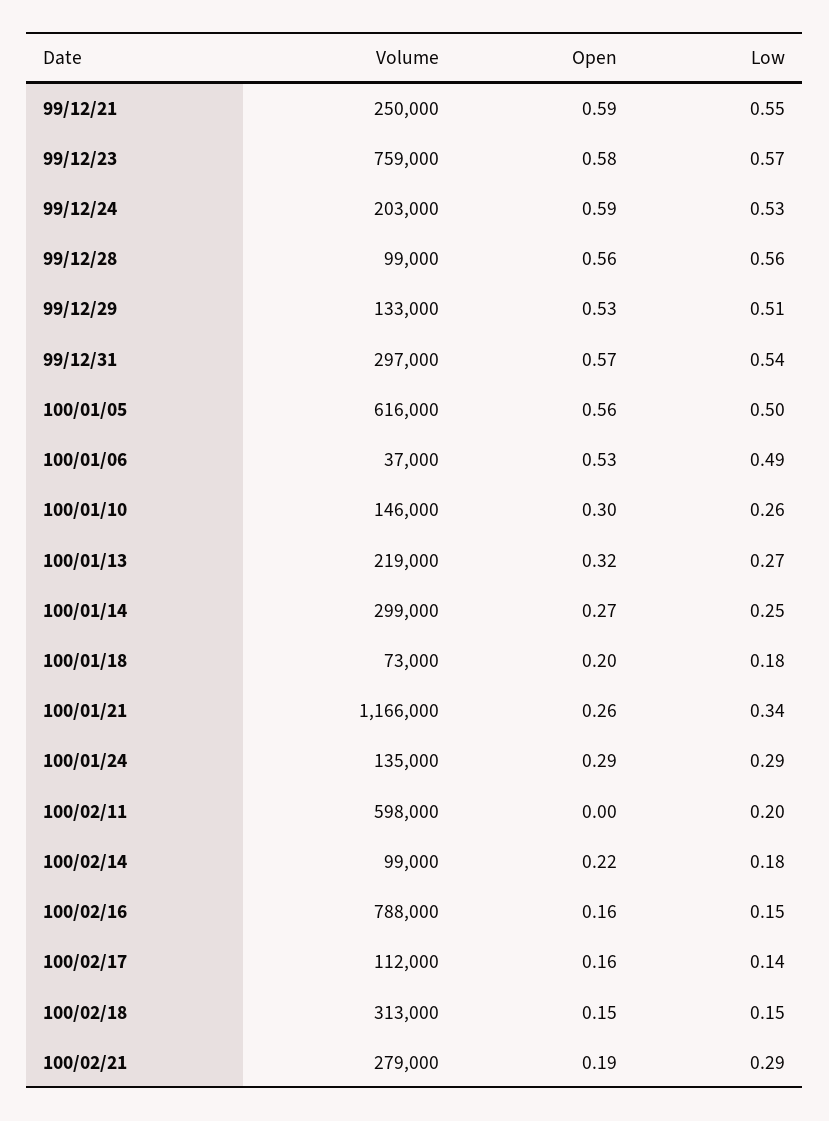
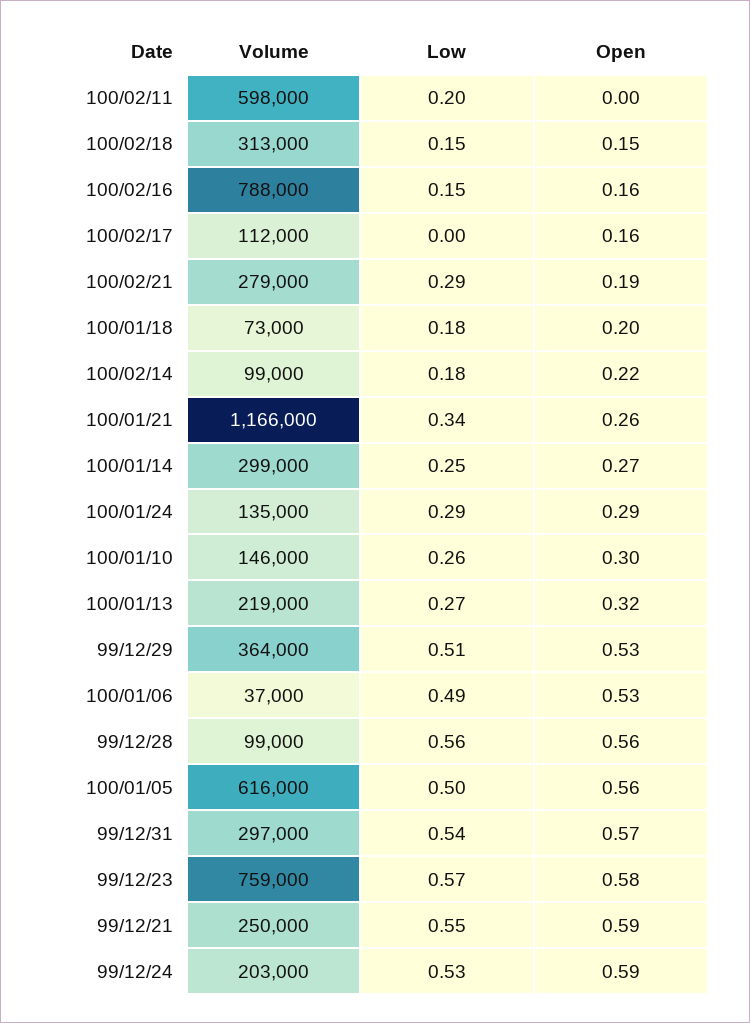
  {
    "Volume": {
      "99/12/21": 250000,
      "99/12/23": 759000,
      "99/12/24": 203000,
      "99/12/28": 99000,
-     "99/12/29": 133000,
+     "99/12/29": 364000,
      "99/12/31": 297000,
      "100/01/05": 616000,
      "100/01/06": 37000,
      "100/01/10": 146000,
      "100/01/13": 219000,
      "100/01/14": 299000,
      "100/01/18": 73000,
      "100/01/21": 1166000,
      "100/01/24": 135000,
      "100/02/11": 598000,
      "100/02/14": 99000,
      "100/02/16": 788000,
      "100/02/17": 112000,
      "100/02/18": 313000,
      "100/02/21": 279000
    },
    "Open": {
      "99/12/21": 0.59,
      "99/12/23": 0.58,
      "99/12/24": 0.59,
      "99/12/28": 0.56,
      "99/12/29": 0.53,
      "99/12/31": 0.57,
      "100/01/05": 0.56,
      "100/01/06": 0.53,
      "100/01/10": 0.3,
      "100/01/13": 0.32,
      "100/01/14": 0.27,
      "100/01/18": 0.2,
      "100/01/21": 0.26,
      "100/01/24": 0.29,
      "100/02/11": 0,
      "100/02/14": 0.22,
      "100/02/16": 0.16,
      "100/02/17": 0.16,
      "100/02/18": 0.15,
      "100/02/21": 0.19
    },
    "Low": {
      "99/12/21": 0.55,
      "99/12/23": 0.57,
      "99/12/24": 0.53,
      "99/12/28": 0.56,
      "99/12/29": 0.51,
      "99/12/31": 0.54,
      "100/01/05": 0.5,
      "100/01/06": 0.49,
      "100/01/10": 0.26,
      "100/01/13": 0.27,
      "100/01/14": 0.25,
      "100/01/18": 0.18,
      "100/01/21": 0.34,
      "100/01/24": 0.29,
      "100/02/11": 0.2,
      "100/02/14": 0.18,
      "100/02/16": 0.15,
-     "100/02/17": 0.14,
+     "100/02/17": 0,
      "100/02/18": 0.15,
      "100/02/21": 0.29
    }
  }

